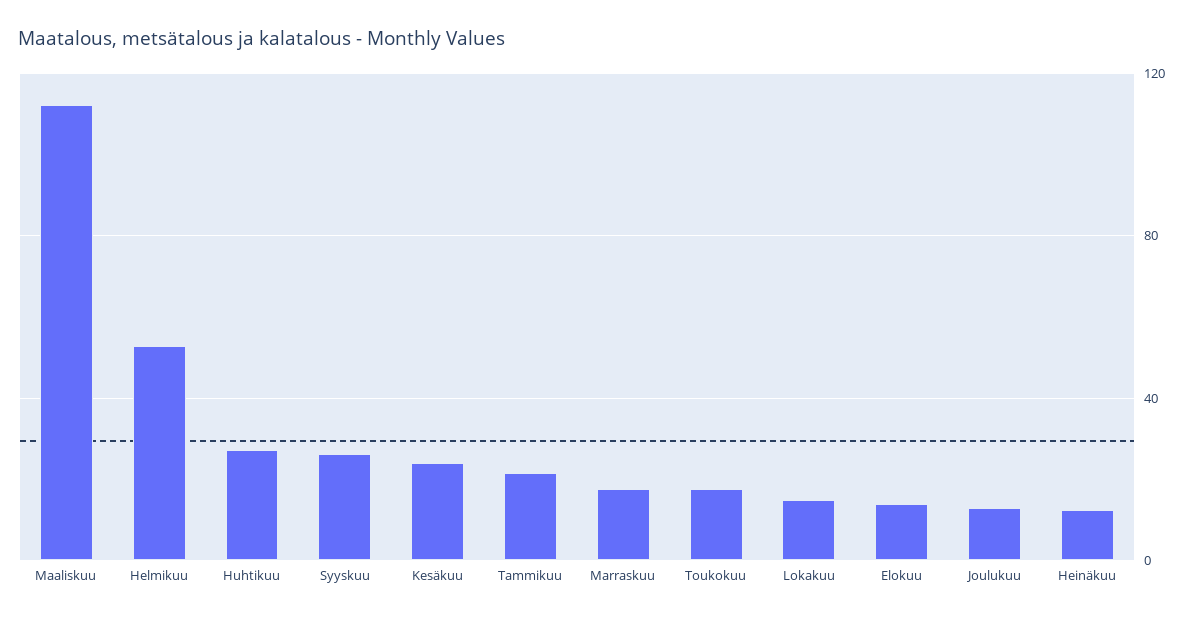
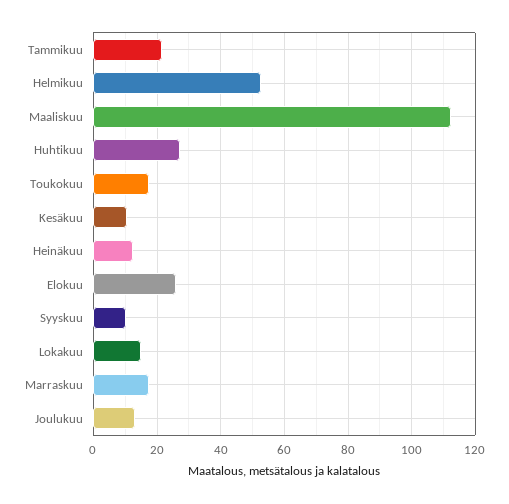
  {
    "Maaliskuu": 112,
    "Helmikuu": 52,
    "Huhtikuu": 28,
-   "Syyskuu": 25,
+   "Syyskuu": 10,
-   "Kesäkuu": 25,
+   "Kesäkuu": 10,
    "Tammikuu": 22,
    "Marraskuu": 18,
    "Toukokuu": 18,
    "Lokakuu": 14,
-   "Elokuu": 15,
+   "Elokuu": 26,
    "Joulukuu": 14,
    "Heinäkuu": 12
  }

